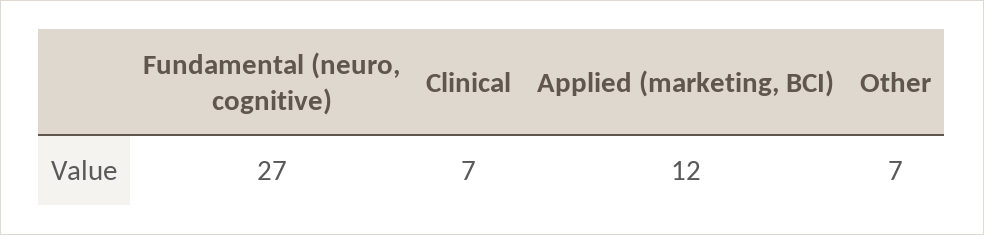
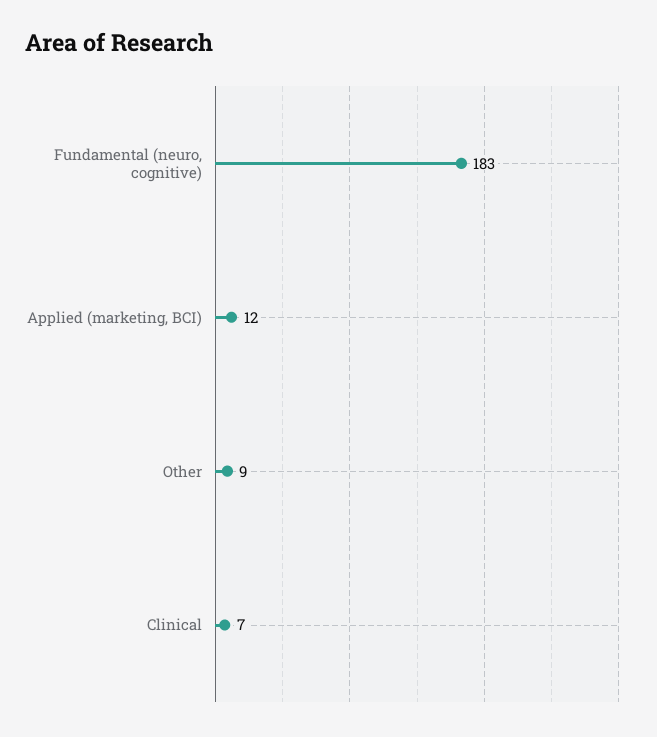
  {
-   "Fundamental (neuro, cognitive)": 27,
+   "Fundamental (neuro, cognitive)": 183,
    "Clinical": 7,
    "Applied (marketing, BCI)": 12,
-   "Other": 7
+   "Other": 9
  }

